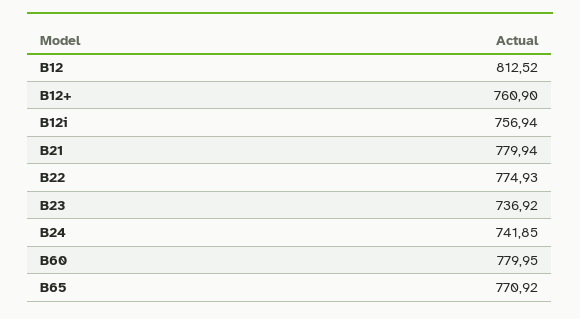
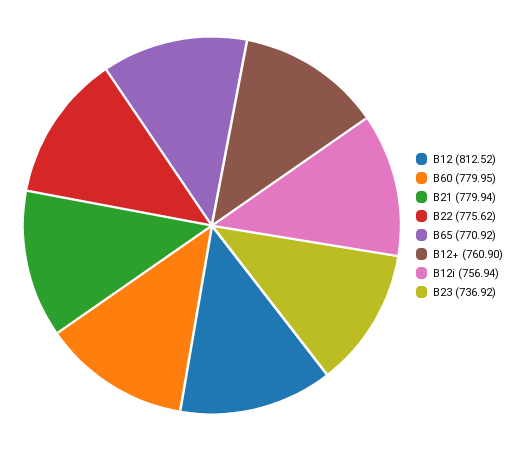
  {
    "B12": 812.52,
    "B12+": 760.9,
    "B12i": 756.94,
    "B21": 779.94,
-   "B22": 774.93,
+   "B22": 775.62,
    "B23": 736.92,
-   "B24": 741.85,
    "B60": 779.95,
    "B65": 770.92
  }

